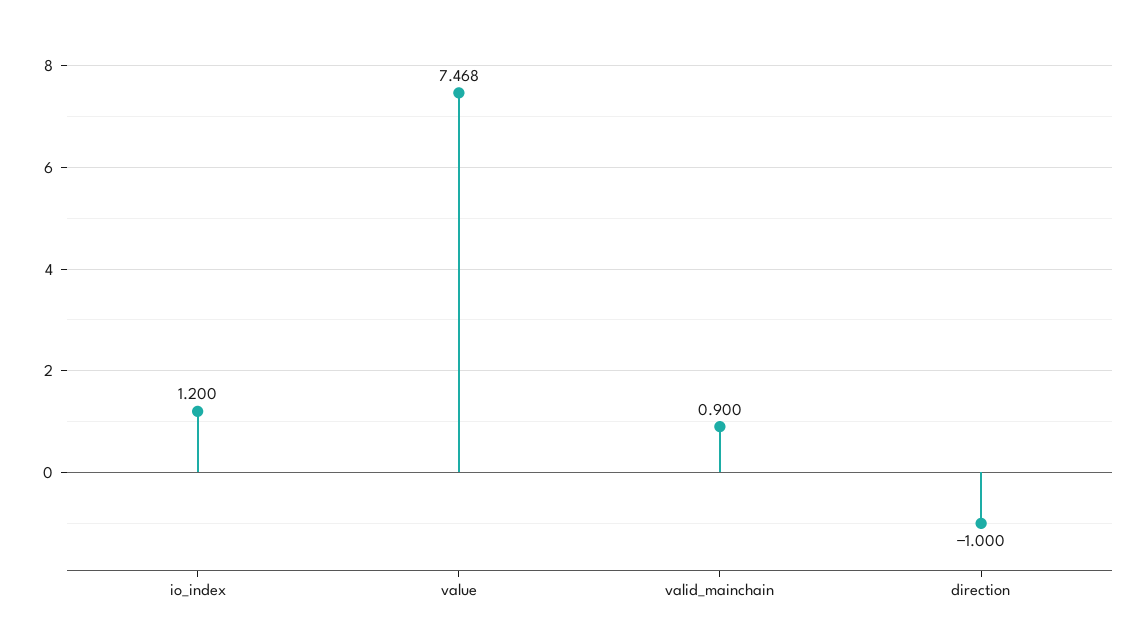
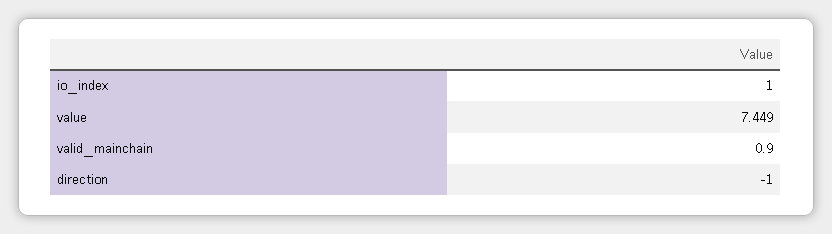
  {
-   "io_index": 1.2,
+   "io_index": 1,
-   "value": 7.468,
+   "value": 7.449,
    "valid_mainchain": 0.9,
    "direction": -1
  }

